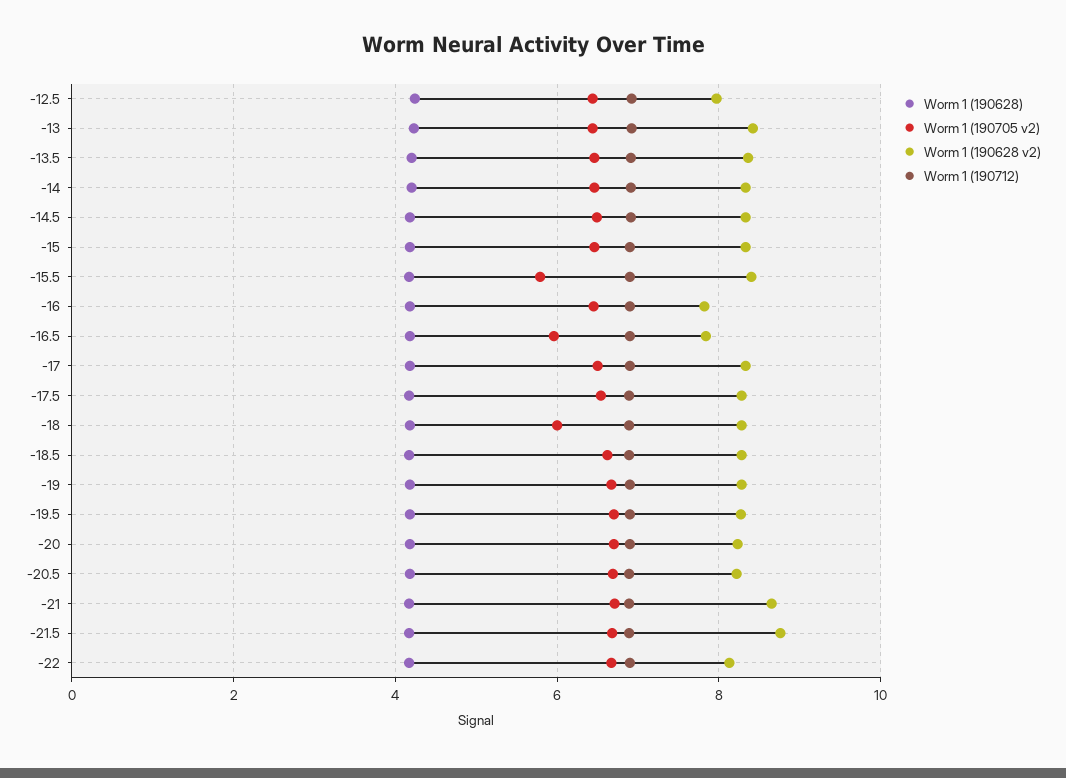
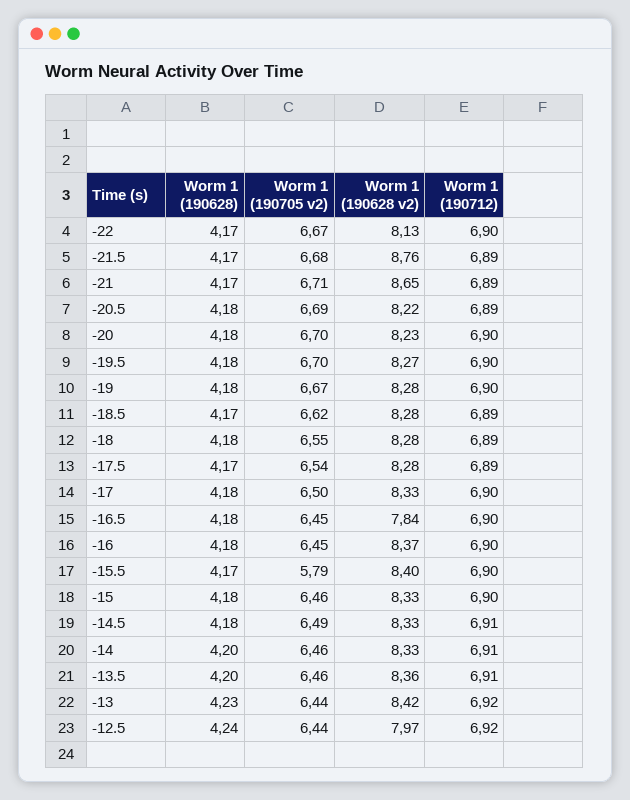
  {
    "Worm 1 (190628)": {
      "-12.5": 4.24,
      "-13": 4.23,
      "-13.5": 4.2,
      "-14": 4.2,
      "-14.5": 4.18,
      "-15": 4.18,
      "-15.5": 4.17,
      "-16": 4.18,
      "-16.5": 4.18,
      "-17": 4.18,
      "-17.5": 4.17,
      "-18": 4.18,
      "-18.5": 4.17,
      "-19": 4.18,
      "-19.5": 4.18,
      "-20": 4.18,
      "-20.5": 4.18,
      "-21": 4.17,
      "-21.5": 4.17,
      "-22": 4.17
    },
    "Worm 1 (190705 v2)": {
      "-12.5": 6.44,
      "-13": 6.44,
      "-13.5": 6.46,
      "-14": 6.46,
      "-14.5": 6.49,
      "-15": 6.46,
      "-15.5": 5.79,
      "-16": 6.45,
-     "-16.5": 6,
+     "-16.5": 6.45,
      "-17": 6.5,
      "-17.5": 6.54,
-     "-18": 6,
+     "-18": 6.55,
      "-18.5": 6.62,
      "-19": 6.67,
      "-19.5": 6.7,
      "-20": 6.7,
      "-20.5": 6.69,
      "-21": 6.71,
      "-21.5": 6.68,
      "-22": 6.67
    },
    "Worm 1 (190628 v2)": {
      "-12.5": 7.97,
      "-13": 8.42,
      "-13.5": 8.36,
      "-14": 8.33,
      "-14.5": 8.33,
      "-15": 8.33,
      "-15.5": 8.4,
-     "-16": 7.8,
+     "-16": 8.37,
      "-16.5": 7.84,
      "-17": 8.33,
      "-17.5": 8.28,
      "-18": 8.28,
      "-18.5": 8.28,
      "-19": 8.28,
      "-19.5": 8.27,
      "-20": 8.23,
      "-20.5": 8.22,
      "-21": 8.65,
      "-21.5": 8.76,
      "-22": 8.13
    },
    "Worm 1 (190712)": {
      "-12.5": 6.92,
      "-13": 6.92,
      "-13.5": 6.91,
      "-14": 6.91,
      "-14.5": 6.91,
      "-15": 6.9,
      "-15.5": 6.9,
      "-16": 6.9,
      "-16.5": 6.9,
      "-17": 6.9,
      "-17.5": 6.89,
      "-18": 6.89,
      "-18.5": 6.89,
      "-19": 6.9,
      "-19.5": 6.9,
      "-20": 6.9,
      "-20.5": 6.89,
      "-21": 6.89,
      "-21.5": 6.89,
      "-22": 6.9
    }
  }

